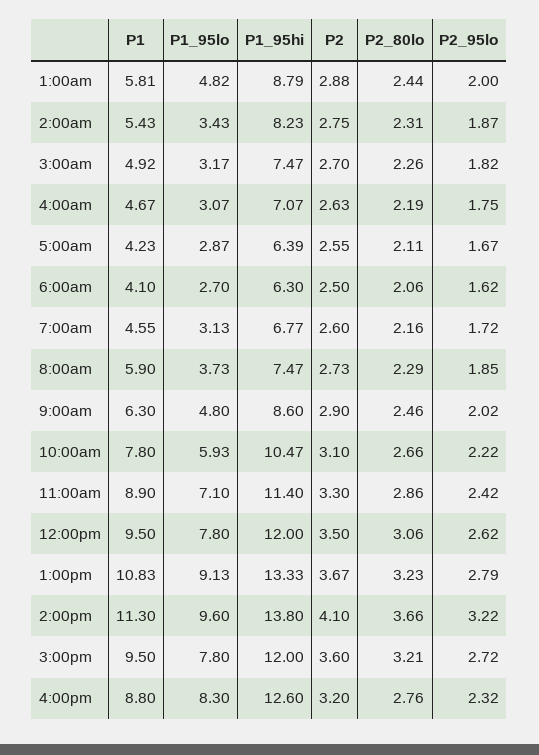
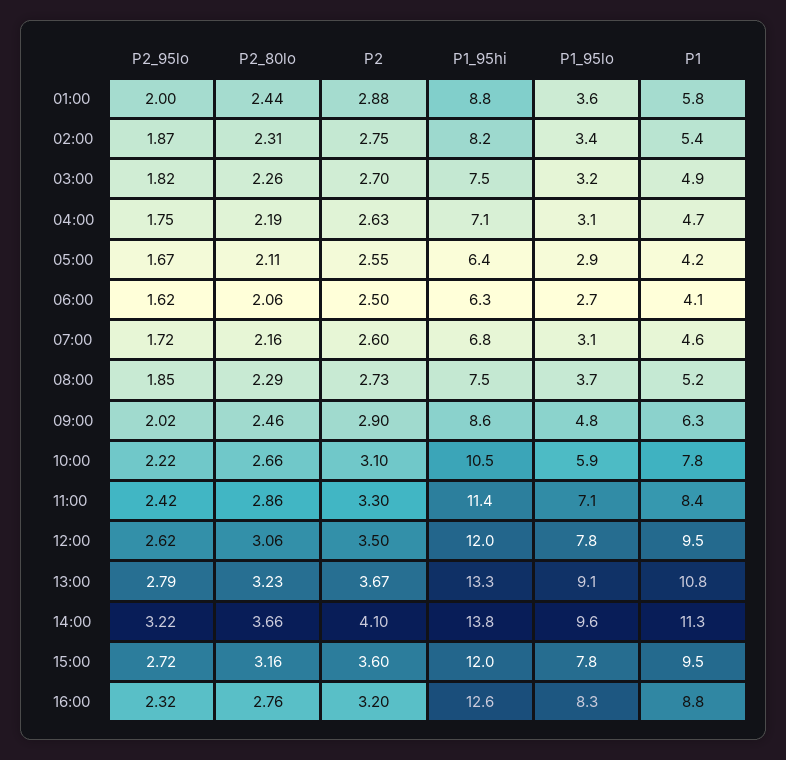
  {
    "P1": {
      "1:00am": 5.81,
      "2:00am": 5.43,
      "3:00am": 4.92,
      "4:00am": 4.67,
      "5:00am": 4.23,
      "6:00am": 4.1,
      "7:00am": 4.55,
-     "8:00am": 5.9,
+     "8:00am": 5.2,
      "9:00am": 6.3,
      "10:00am": 7.8,
-     "11:00am": 8.9,
+     "11:00am": 8.4,
      "12:00pm": 9.5,
      "1:00pm": 10.83,
      "2:00pm": 11.3,
      "3:00pm": 9.5,
      "4:00pm": 8.8
    },
    "P1_95lo": {
-     "1:00am": 4.82,
+     "1:00am": 3.6,
      "2:00am": 3.43,
      "3:00am": 3.17,
      "4:00am": 3.07,
      "5:00am": 2.87,
      "6:00am": 2.7,
      "7:00am": 3.13,
      "8:00am": 3.73,
      "9:00am": 4.8,
      "10:00am": 5.93,
      "11:00am": 7.1,
      "12:00pm": 7.8,
      "1:00pm": 9.13,
      "2:00pm": 9.6,
      "3:00pm": 7.8,
      "4:00pm": 8.3
    },
    "P1_95hi": {
      "1:00am": 8.79,
      "2:00am": 8.23,
      "3:00am": 7.47,
      "4:00am": 7.07,
      "5:00am": 6.39,
      "6:00am": 6.3,
      "7:00am": 6.77,
      "8:00am": 7.47,
      "9:00am": 8.6,
      "10:00am": 10.47,
      "11:00am": 11.4,
      "12:00pm": 12,
      "1:00pm": 13.33,
      "2:00pm": 13.8,
      "3:00pm": 12,
      "4:00pm": 12.6
    },
    "P2": {
      "1:00am": 2.88,
      "2:00am": 2.75,
      "3:00am": 2.7,
      "4:00am": 2.63,
      "5:00am": 2.55,
      "6:00am": 2.5,
      "7:00am": 2.6,
      "8:00am": 2.73,
      "9:00am": 2.9,
      "10:00am": 3.1,
      "11:00am": 3.3,
      "12:00pm": 3.5,
      "1:00pm": 3.67,
      "2:00pm": 4.1,
      "3:00pm": 3.6,
      "4:00pm": 3.2
    },
    "P2_80lo": {
      "1:00am": 2.44,
      "2:00am": 2.31,
      "3:00am": 2.26,
      "4:00am": 2.19,
      "5:00am": 2.11,
      "6:00am": 2.06,
      "7:00am": 2.16,
      "8:00am": 2.29,
      "9:00am": 2.46,
      "10:00am": 2.66,
      "11:00am": 2.86,
      "12:00pm": 3.06,
      "1:00pm": 3.23,
      "2:00pm": 3.66,
-     "3:00pm": 3.21,
+     "3:00pm": 3.16,
      "4:00pm": 2.76
    },
    "P2_95lo": {
      "1:00am": 2,
      "2:00am": 1.87,
      "3:00am": 1.82,
      "4:00am": 1.75,
      "5:00am": 1.67,
      "6:00am": 1.62,
      "7:00am": 1.72,
      "8:00am": 1.85,
      "9:00am": 2.02,
      "10:00am": 2.22,
      "11:00am": 2.42,
      "12:00pm": 2.62,
      "1:00pm": 2.79,
      "2:00pm": 3.22,
      "3:00pm": 2.72,
      "4:00pm": 2.32
    }
  }

